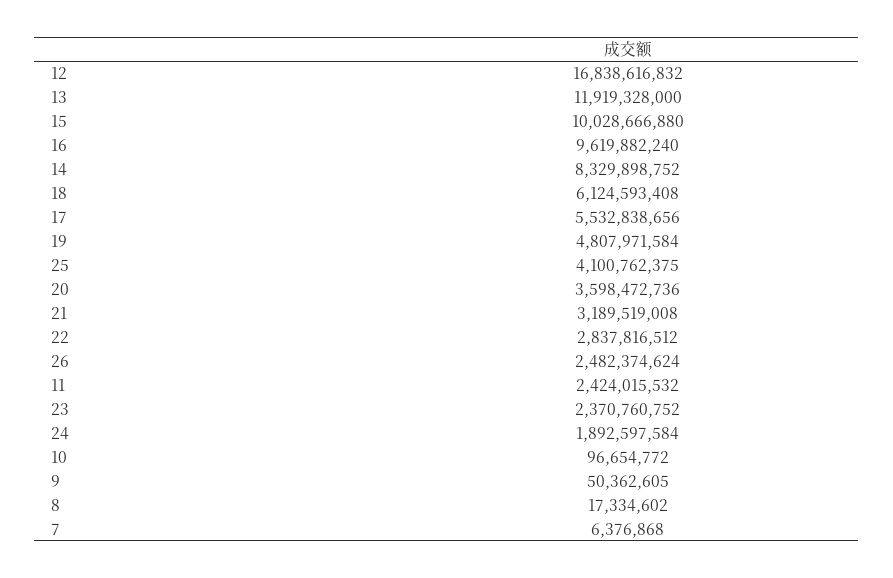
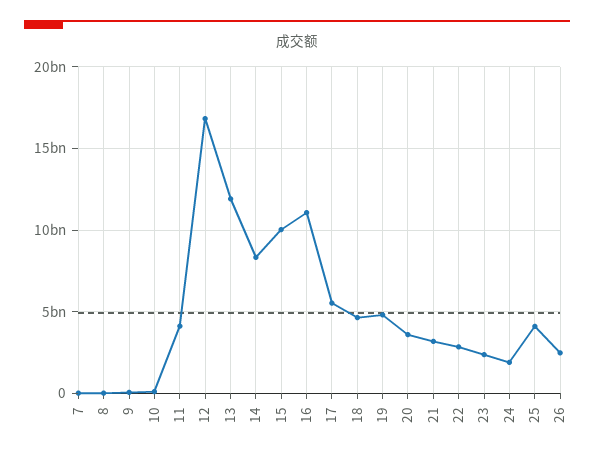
  {
    "12": 16838616832,
    "13": 11919328000,
    "15": 10028666880,
-   "16": 9619882240,
+   "16": 11000000000,
    "14": 8329898752,
-   "18": 6124593408,
+   "18": 4500000000,
    "17": 5532838656,
    "19": 4807971584,
    "25": 4100762375,
    "20": 3598472736,
    "21": 3189519008,
    "22": 2837816512,
    "26": 2482374624,
-   "11": 2424015532,
+   "11": 4000000000,
    "23": 2370760752,
    "24": 1892597584,
    "10": 96654772,
    "9": 50362605,
    "8": 17334602,
    "7": 6376868
  }

